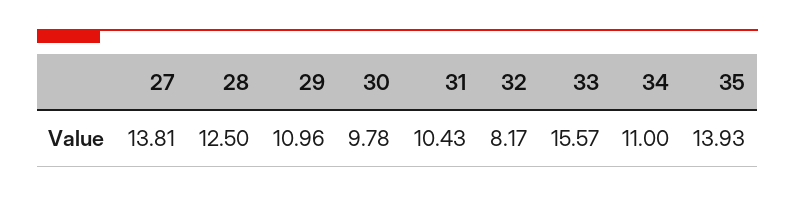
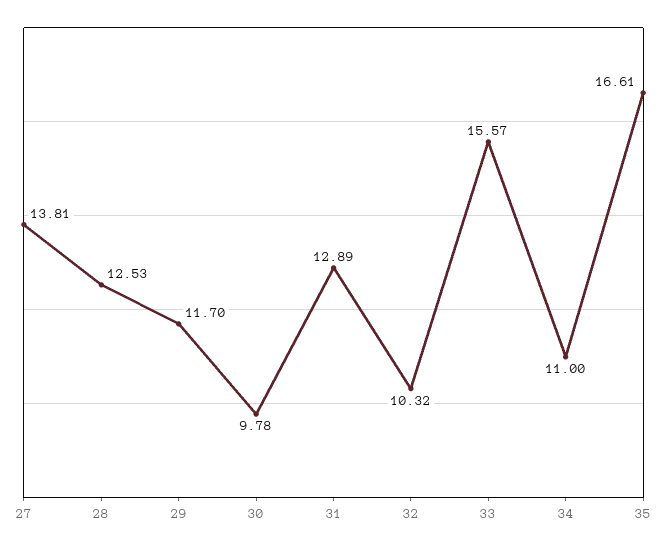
  {
    "27": 13.81,
-   "28": 12.5,
+   "28": 12.53,
-   "29": 10.96,
+   "29": 11.7,
    "30": 9.78,
-   "31": 10.43,
+   "31": 12.89,
-   "32": 8.17,
+   "32": 10.32,
    "33": 15.57,
    "34": 11,
-   "35": 13.93
+   "35": 16.61
  }

